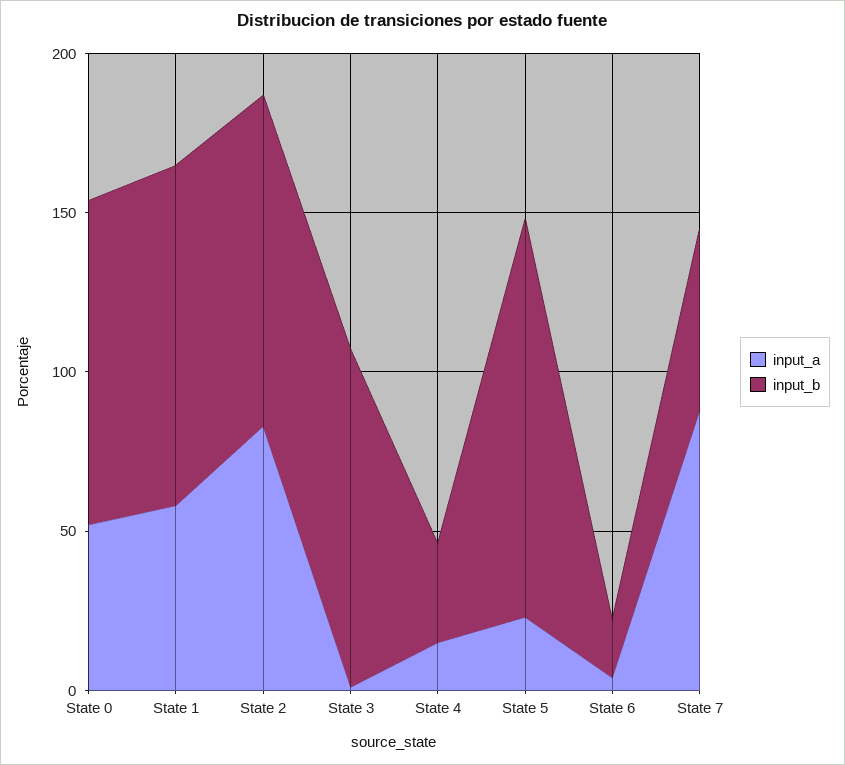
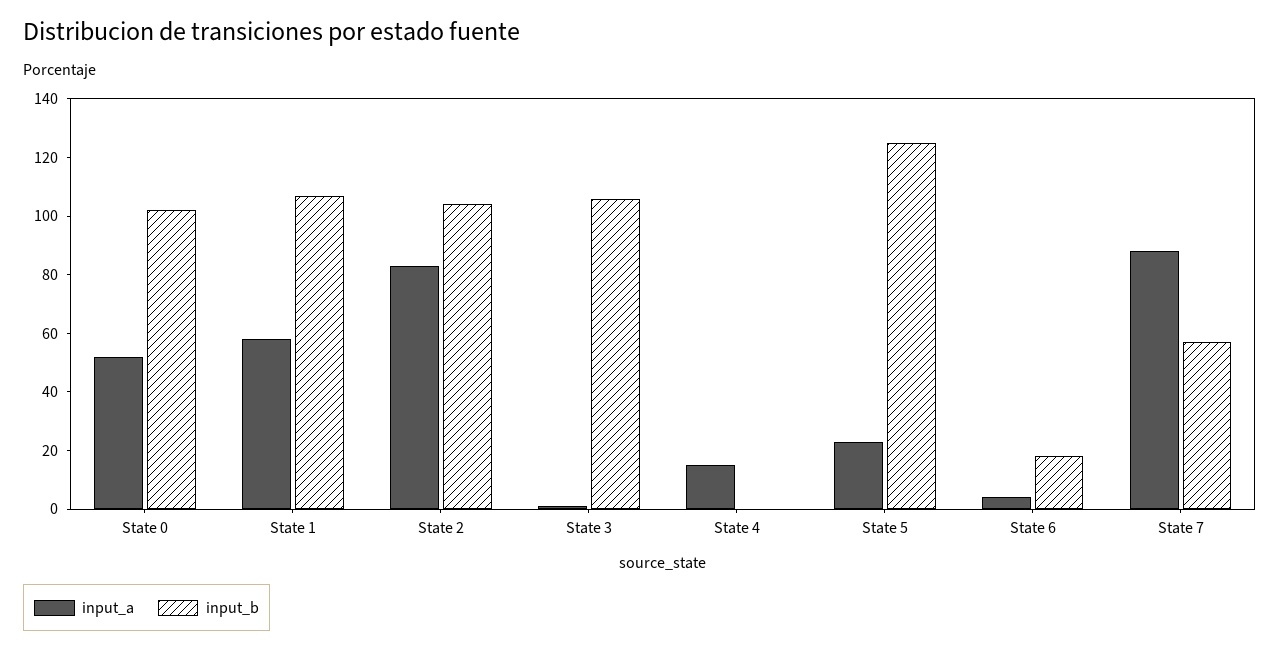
  {
    "input_a": {
      "State 0": 50,
      "State 1": 60,
      "State 2": 85,
      "State 3": 0,
      "State 4": 15,
      "State 5": 25,
      "State 6": 5,
      "State 7": 90
    },
    "input_b": {
      "State 0": 100,
      "State 1": 105,
      "State 2": 105,
      "State 3": 105,
-     "State 4": 30,
+     "State 4": 0,
      "State 5": 125,
      "State 6": 20,
      "State 7": 55
    }
  }

